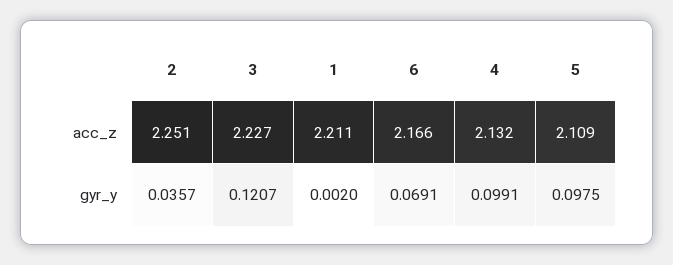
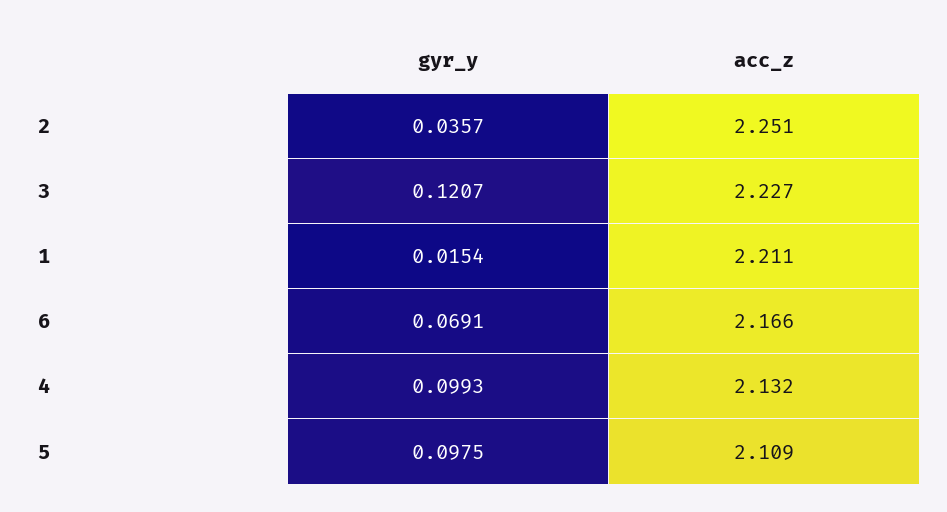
  {
    "2": {
      "acc_z": 2.251,
      "gyr_y": 0.0357
    },
    "3": {
      "acc_z": 2.227,
      "gyr_y": 0.1207
    },
    "1": {
      "acc_z": 2.211,
-     "gyr_y": 0.002
+     "gyr_y": 0.0154
    },
    "6": {
      "acc_z": 2.166,
      "gyr_y": 0.0691
    },
    "4": {
      "acc_z": 2.132,
-     "gyr_y": 0.0991
+     "gyr_y": 0.0993
    },
    "5": {
      "acc_z": 2.109,
      "gyr_y": 0.0975
    }
  }

